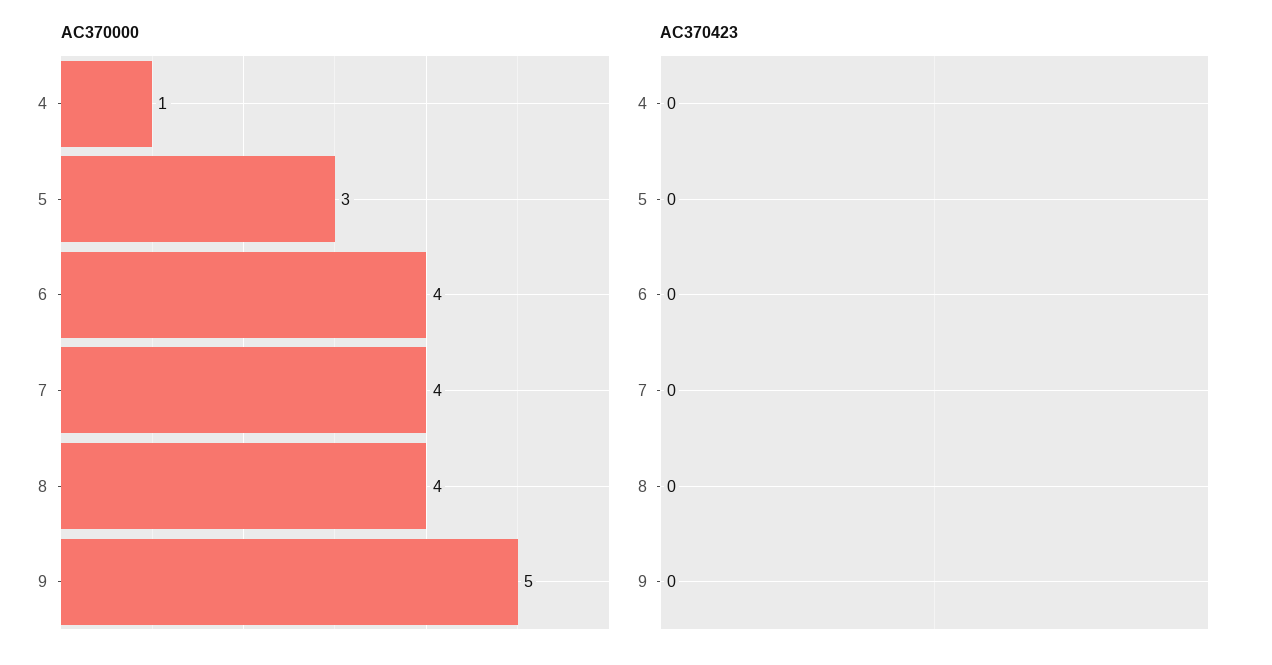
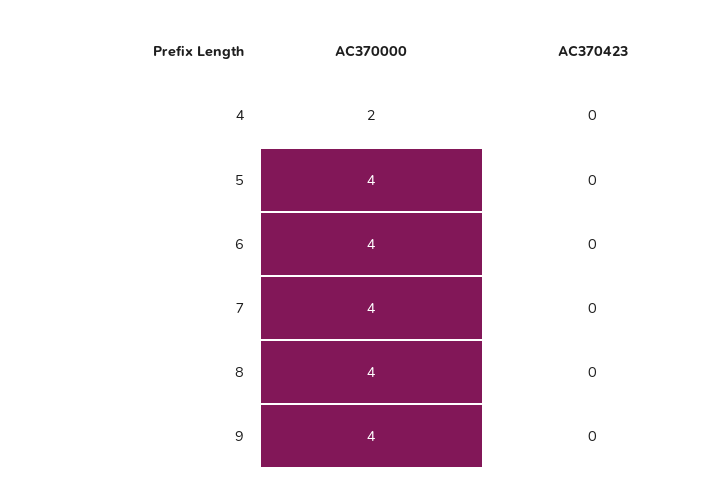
  {
    "AC370000": {
-     "4": 1,
+     "4": 2,
-     "5": 3,
+     "5": 4,
      "6": 4,
      "7": 4,
      "8": 4,
-     "9": 5
+     "9": 4
    },
    "AC370423": {
      "4": 0,
      "5": 0,
      "6": 0,
      "7": 0,
      "8": 0,
      "9": 0
    }
  }

